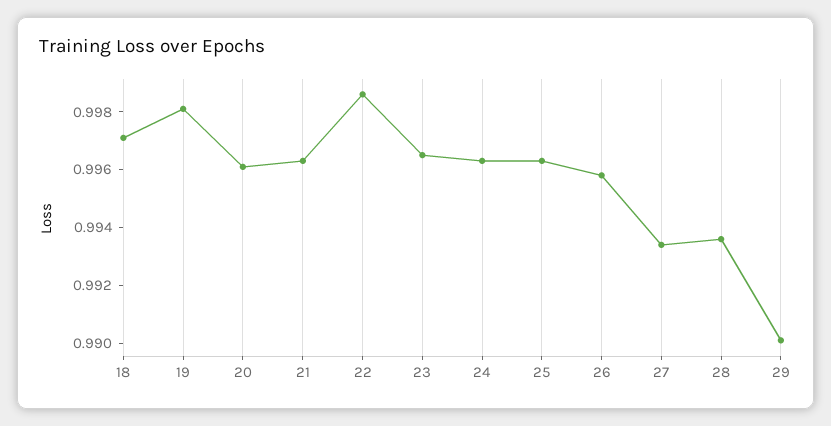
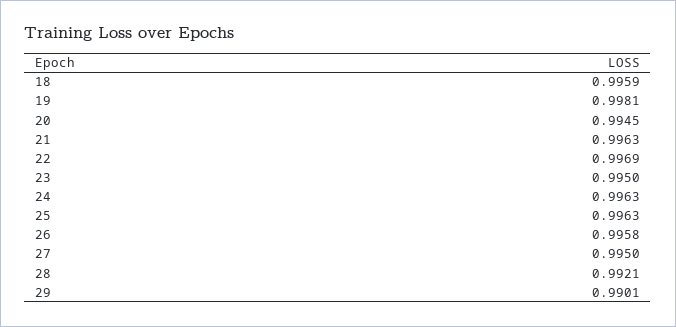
  {
-   "18": 0.997,
+   "18": 0.9959,
    "19": 0.9981,
-   "20": 0.996,
+   "20": 0.9945,
    "21": 0.9963,
-   "22": 0.9985,
+   "22": 0.9969,
-   "23": 0.9965,
+   "23": 0.995,
    "24": 0.9963,
    "25": 0.9963,
    "26": 0.9958,
-   "27": 0.9935,
+   "27": 0.995,
-   "28": 0.9935,
+   "28": 0.9921,
    "29": 0.9901
  }

